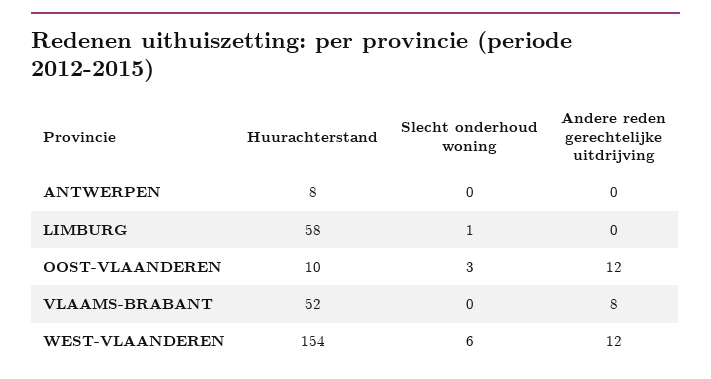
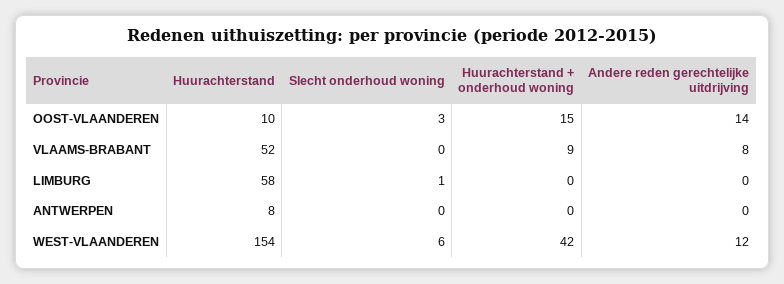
  {
    "Huurachterstand": {
      "ANTWERPEN": 8,
      "LIMBURG": 58,
      "OOST-VLAANDEREN": 10,
      "VLAAMS-BRABANT": 52,
      "WEST-VLAANDEREN": 154
    },
    "Slecht onderhoud woning": {
      "ANTWERPEN": 0,
      "LIMBURG": 1,
      "OOST-VLAANDEREN": 3,
      "VLAAMS-BRABANT": 0,
      "WEST-VLAANDEREN": 6
    },
    "Andere reden gerechtelijke uitdrijving": {
      "ANTWERPEN": 0,
      "LIMBURG": 0,
-     "OOST-VLAANDEREN": 12,
+     "OOST-VLAANDEREN": 14,
      "VLAAMS-BRABANT": 8,
      "WEST-VLAANDEREN": 12
-   }
+   },
+   "Huurachterstand + onderhoud woning": {
+     "OOST-VLAANDEREN": 15,
+     "VLAAMS-BRABANT": 9,
+     "LIMBURG": 0,
+     "ANTWERPEN": 0,
+     "WEST-VLAANDEREN": 42
+   }
  }

